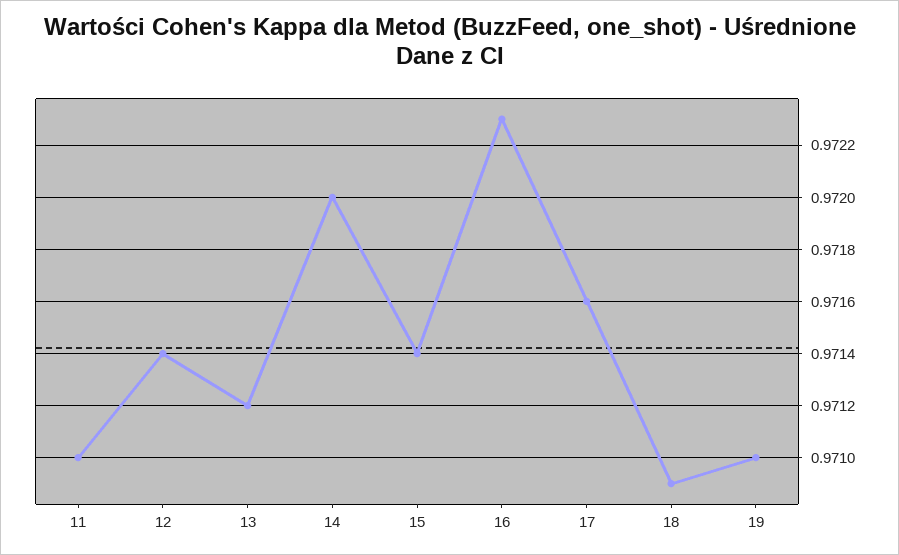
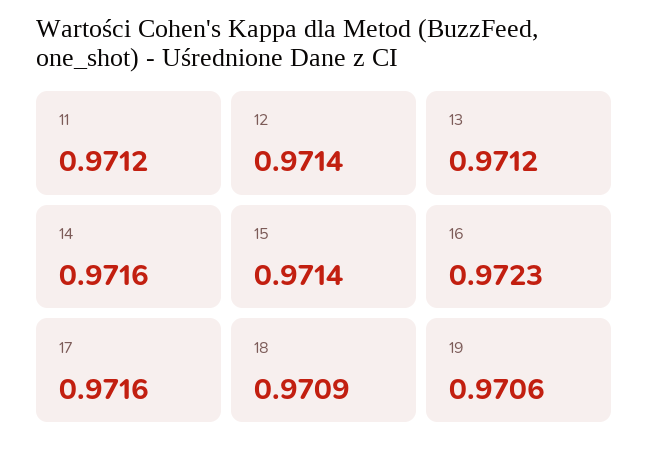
  {
-   "11": 0.971,
+   "11": 0.9712,
    "12": 0.9714,
    "13": 0.9712,
-   "14": 0.972,
+   "14": 0.9716,
    "15": 0.9714,
    "16": 0.9723,
    "17": 0.9716,
    "18": 0.9709,
-   "19": 0.971
+   "19": 0.9706
  }

